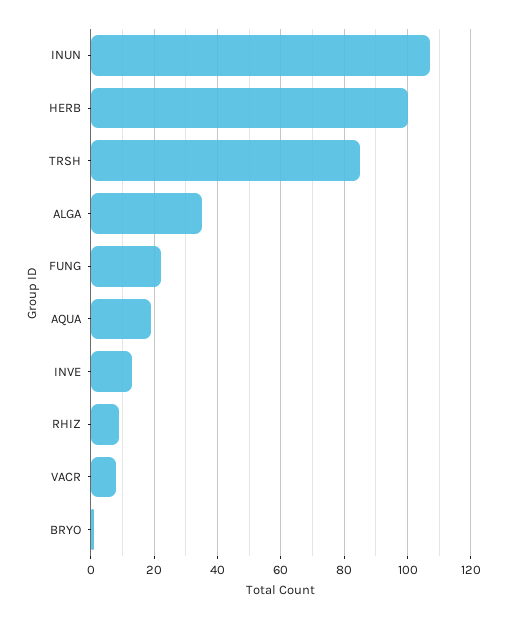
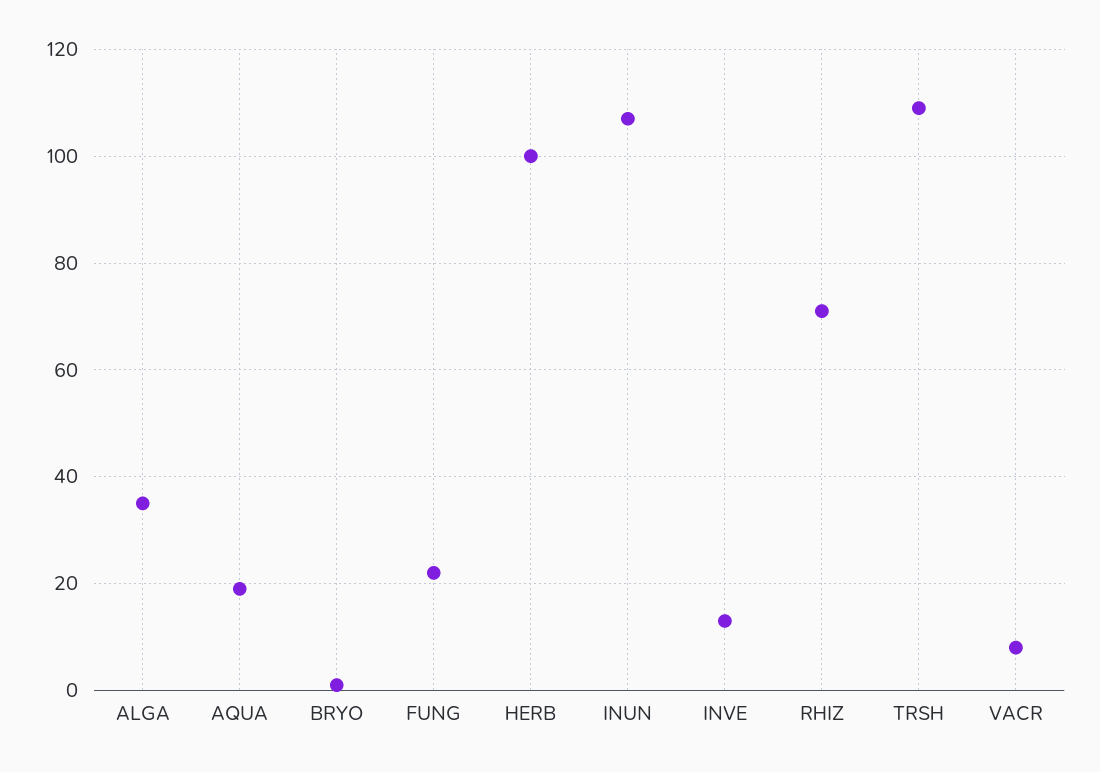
  {
    "INUN": 105,
    "HERB": 100,
-   "TRSH": 85,
+   "TRSH": 110,
    "ALGA": 35,
    "FUNG": 20,
    "AQUA": 20,
    "INVE": 15,
-   "RHIZ": 10,
+   "RHIZ": 70,
    "VACR": 10,
    "BRYO": 0
  }

